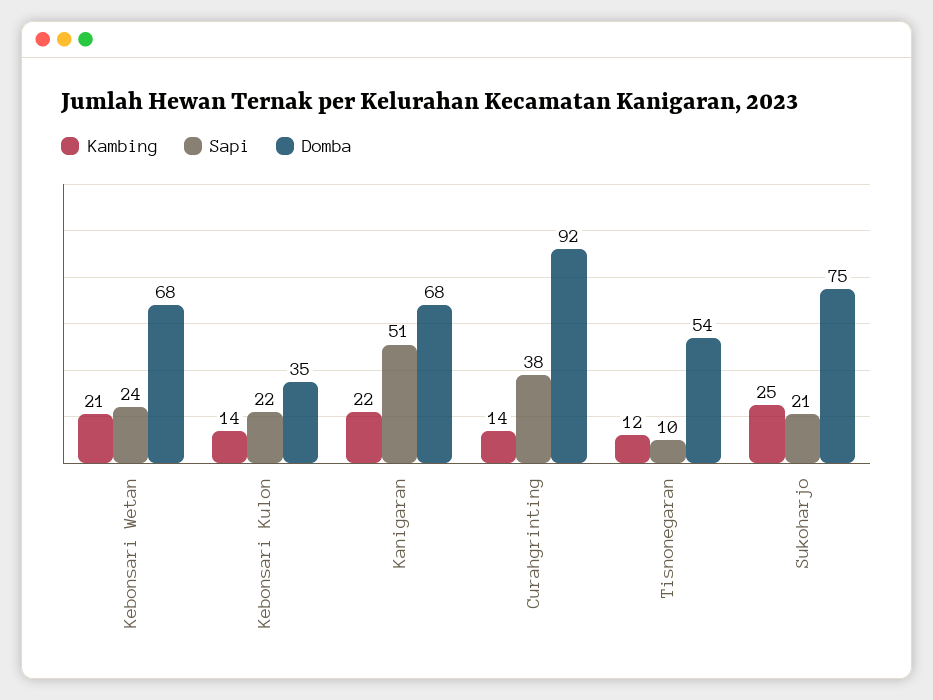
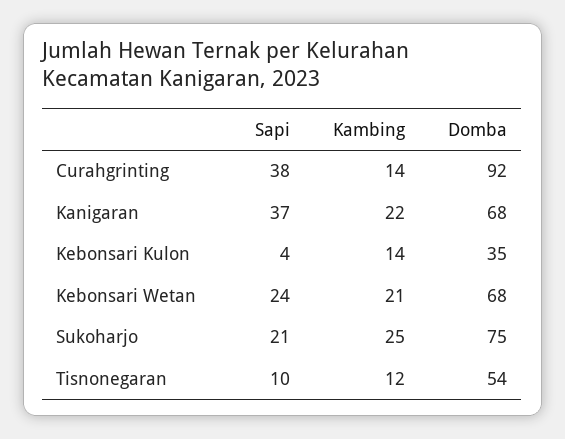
  {
    "Kambing": {
      "Kebonsari Wetan": 21,
      "Kebonsari Kulon": 14,
      "Kanigaran": 22,
      "Curahgrinting": 14,
      "Tisnonegaran": 12,
      "Sukoharjo": 25
    },
    "Sapi": {
      "Kebonsari Wetan": 24,
-     "Kebonsari Kulon": 22,
+     "Kebonsari Kulon": 4,
-     "Kanigaran": 51,
+     "Kanigaran": 37,
      "Curahgrinting": 38,
      "Tisnonegaran": 10,
      "Sukoharjo": 21
    },
    "Domba": {
      "Kebonsari Wetan": 68,
      "Kebonsari Kulon": 35,
      "Kanigaran": 68,
      "Curahgrinting": 92,
      "Tisnonegaran": 54,
      "Sukoharjo": 75
    }
  }

